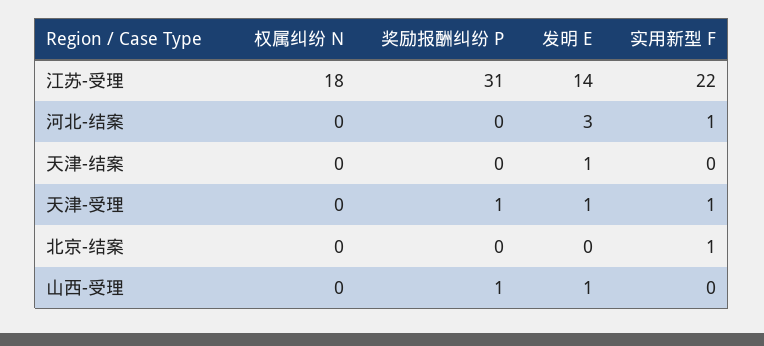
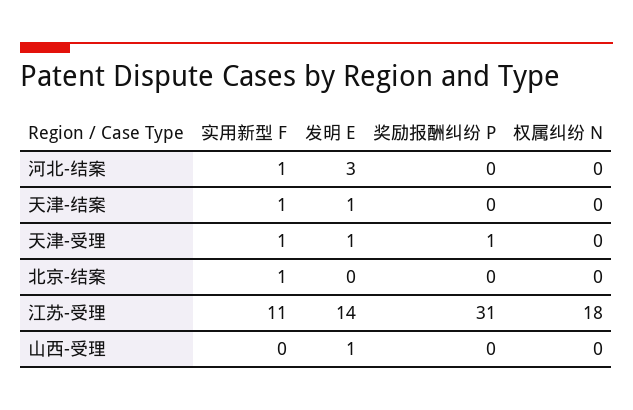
  {
    "权属纠纷 N": {
      "江苏-受理": 18,
      "河北-结案": 0,
      "天津-结案": 0,
      "天津-受理": 0,
      "北京-结案": 0,
      "山西-受理": 0
    },
    "奖励报酬纠纷 P": {
      "江苏-受理": 31,
      "河北-结案": 0,
      "天津-结案": 0,
      "天津-受理": 1,
      "北京-结案": 0,
-     "山西-受理": 1
+     "山西-受理": 0
    },
    "发明 E": {
      "江苏-受理": 14,
      "河北-结案": 3,
      "天津-结案": 1,
      "天津-受理": 1,
      "北京-结案": 0,
      "山西-受理": 1
    },
    "实用新型 F": {
-     "江苏-受理": 22,
+     "江苏-受理": 11,
      "河北-结案": 1,
-     "天津-结案": 0,
+     "天津-结案": 1,
      "天津-受理": 1,
      "北京-结案": 1,
      "山西-受理": 0
    }
  }

